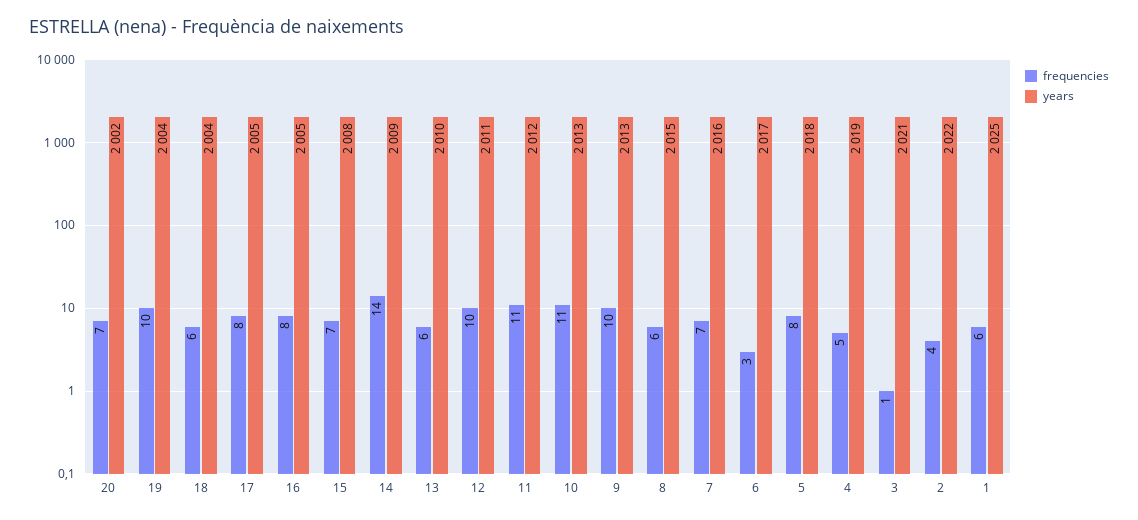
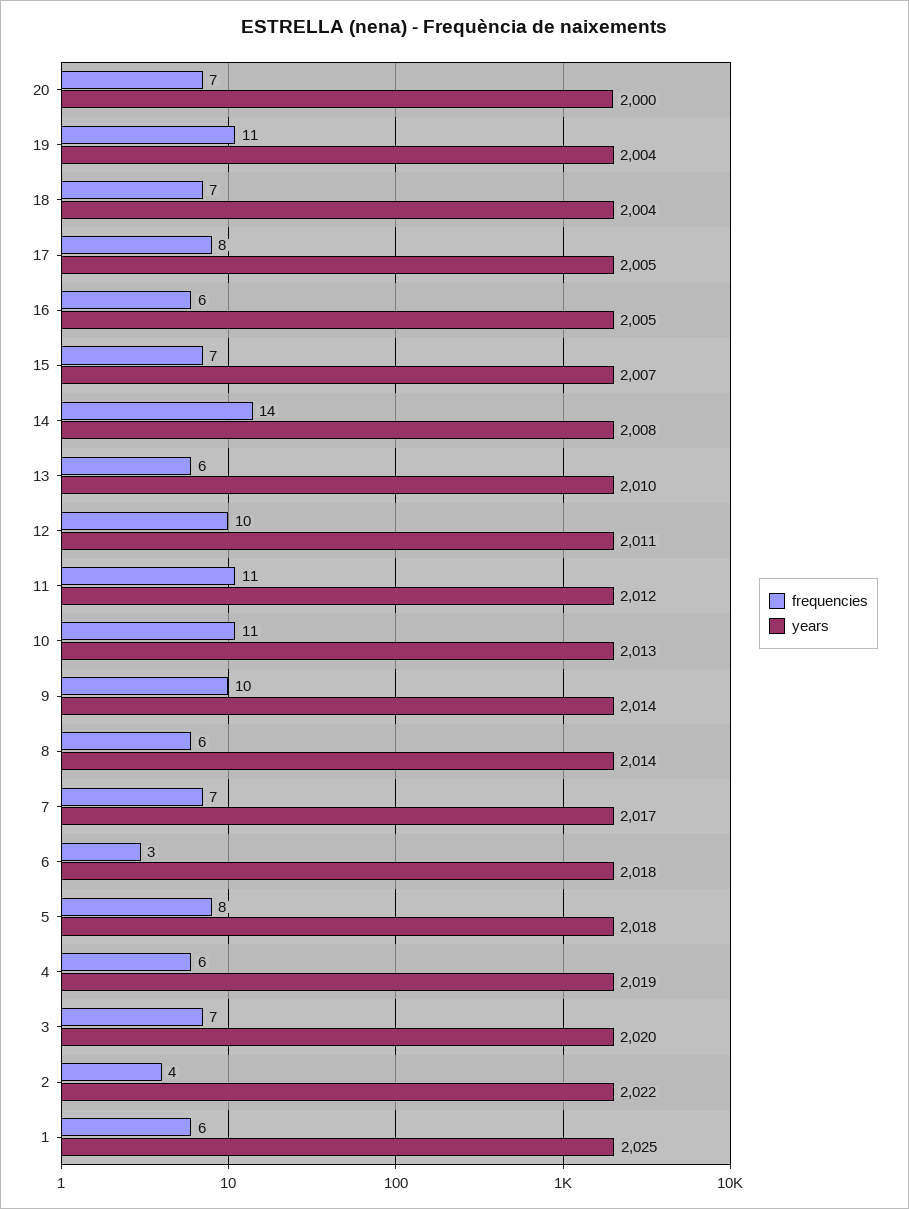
  {
    "frequencies": {
      "20": 7,
-     "19": 10,
+     "19": 11,
-     "18": 6,
+     "18": 7,
      "17": 8,
-     "16": 8,
+     "16": 6,
      "15": 7,
      "14": 14,
      "13": 6,
      "12": 10,
      "11": 11,
      "10": 11,
      "9": 10,
      "8": 6,
      "7": 7,
      "6": 3,
      "5": 8,
-     "4": 5,
+     "4": 6,
-     "3": 1,
+     "3": 7,
      "2": 4,
      "1": 6
    },
    "years": {
-     "20": 2002,
+     "20": 2000,
      "19": 2004,
      "18": 2004,
      "17": 2005,
      "16": 2005,
-     "15": 2008,
+     "15": 2007,
-     "14": 2009,
+     "14": 2008,
      "13": 2010,
      "12": 2011,
      "11": 2012,
      "10": 2013,
-     "9": 2013,
+     "9": 2014,
-     "8": 2015,
+     "8": 2014,
-     "7": 2016,
+     "7": 2017,
-     "6": 2017,
+     "6": 2018,
      "5": 2018,
      "4": 2019,
-     "3": 2021,
+     "3": 2020,
      "2": 2022,
      "1": 2025
    }
  }

